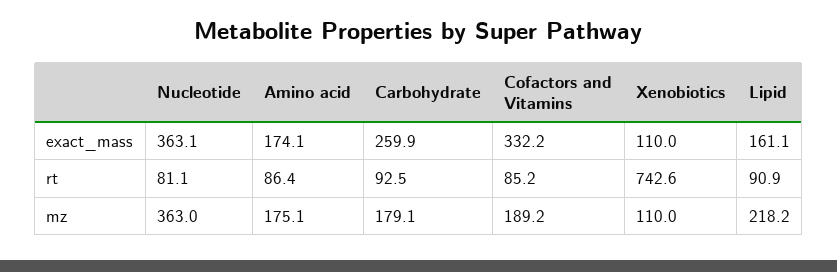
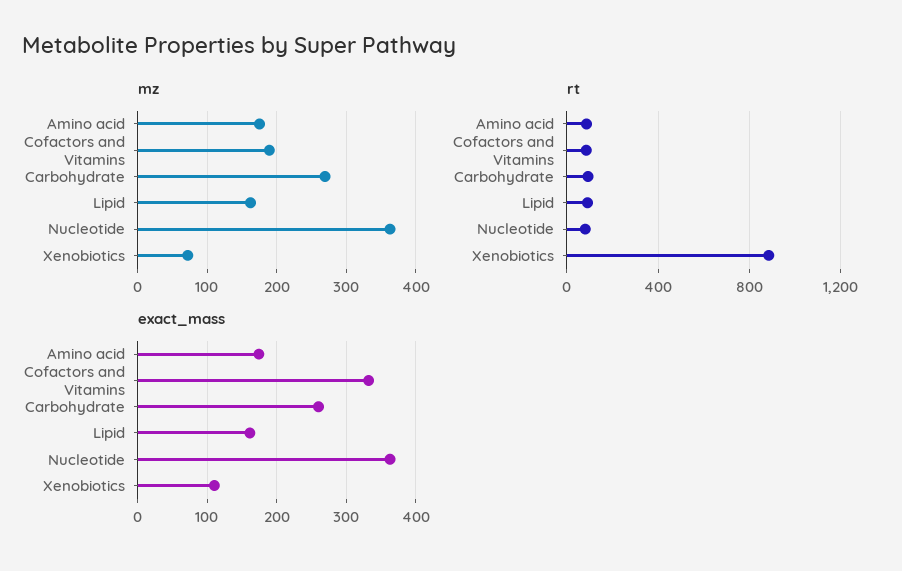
  {
    "exact_mass": {
      "Nucleotide": 363.1,
      "Amino acid": 174.1,
      "Carbohydrate": 259.9,
      "Cofactors and Vitamins": 332.2,
      "Xenobiotics": 110,
      "Lipid": 161.1
    },
    "rt": {
      "Nucleotide": 81.1,
      "Amino acid": 86.4,
      "Carbohydrate": 92.5,
      "Cofactors and Vitamins": 85.2,
-     "Xenobiotics": 742.6,
+     "Xenobiotics": 900,
      "Lipid": 90.9
    },
    "mz": {
      "Nucleotide": 363,
      "Amino acid": 175.1,
-     "Carbohydrate": 179.1,
+     "Carbohydrate": 270,
      "Cofactors and Vitamins": 189.2,
-     "Xenobiotics": 110,
+     "Xenobiotics": 70,
-     "Lipid": 218.2
+     "Lipid": 160
    }
  }

